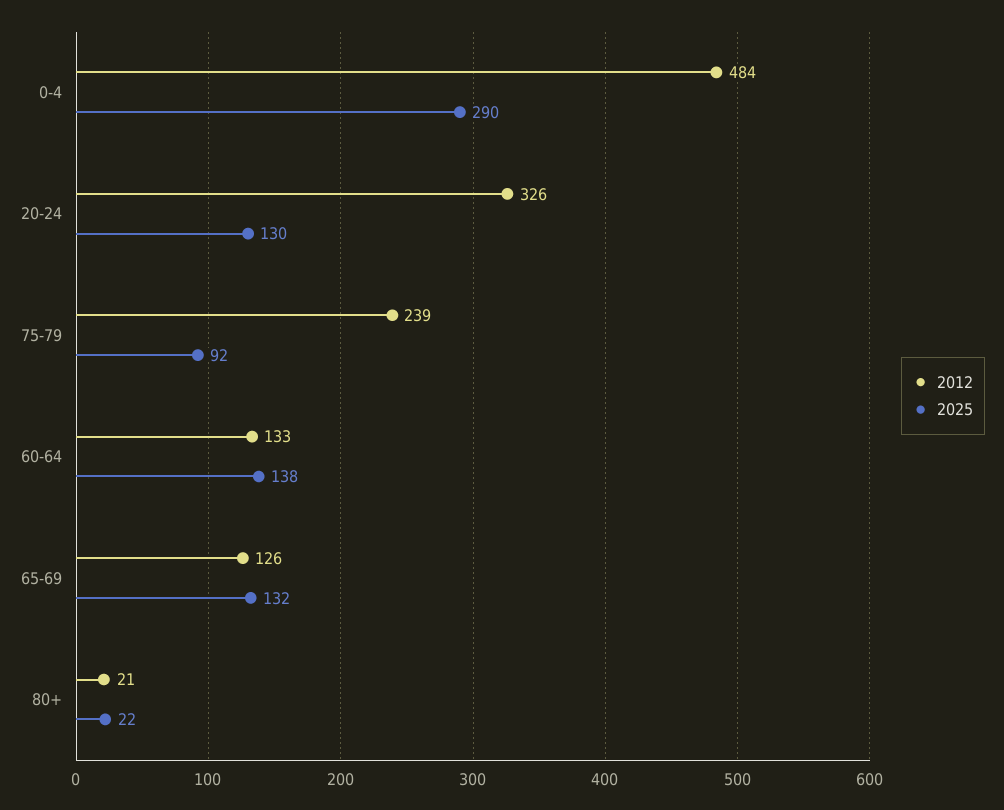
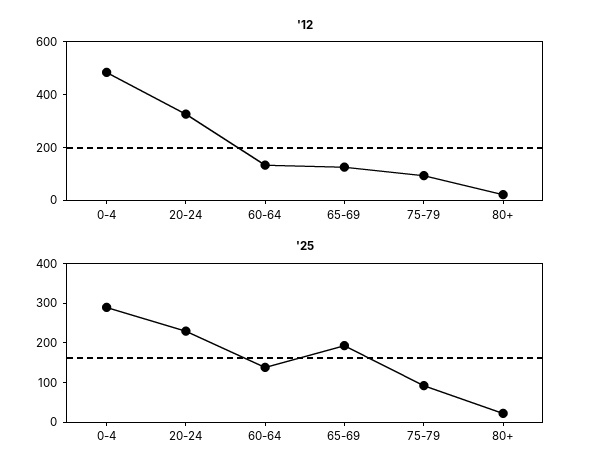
  {
    "2012": {
      "0-4": 484,
      "20-24": 326,
-     "75-79": 239,
+     "75-79": 100,
      "60-64": 133,
      "65-69": 126,
      "80+": 21
    },
    "2025": {
      "0-4": 290,
-     "20-24": 130,
+     "20-24": 225,
      "75-79": 92,
      "60-64": 138,
-     "65-69": 132,
+     "65-69": 200,
      "80+": 22
    }
  }

